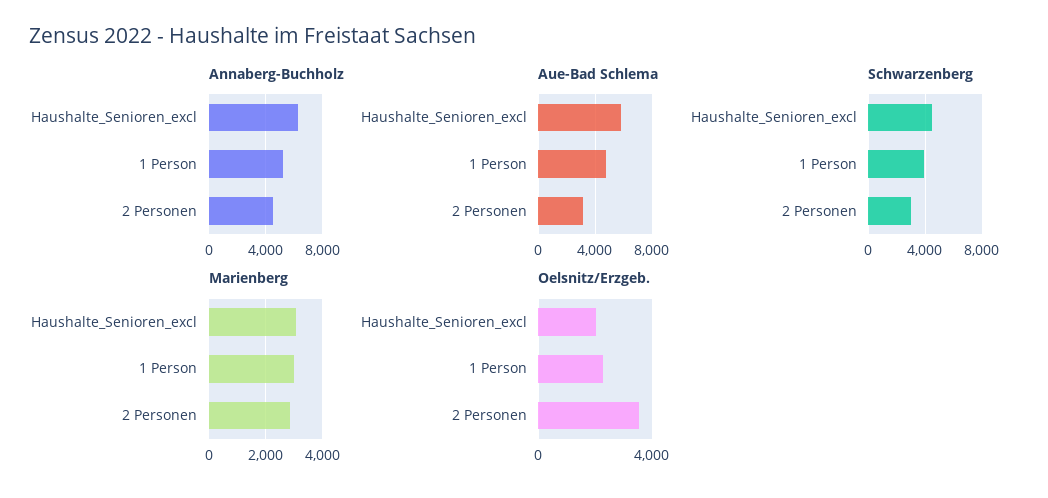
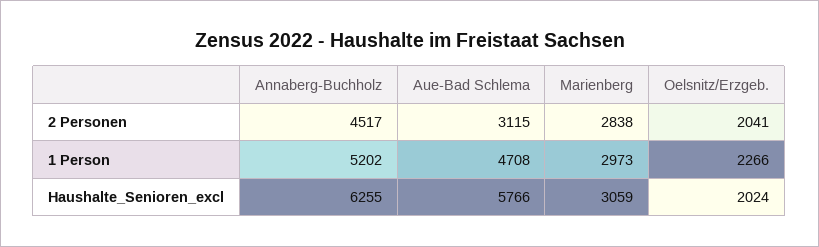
  {
    "Annaberg-Buchholz": {
      "Haushalte_Senioren_excl": 6255,
      "1 Person": 5202,
      "2 Personen": 4517
    },
    "Aue-Bad Schlema": {
      "Haushalte_Senioren_excl": 5766,
      "1 Person": 4708,
      "2 Personen": 3115
    },
-   "Schwarzenberg": {
-     "Haushalte_Senioren_excl": 4500,
-     "1 Person": 4000,
-     "2 Personen": 3000
-   },
    "Marienberg": {
      "Haushalte_Senioren_excl": 3059,
      "1 Person": 2973,
      "2 Personen": 2838
    },
    "Oelsnitz/Erzgeb.": {
      "Haushalte_Senioren_excl": 2024,
      "1 Person": 2266,
-     "2 Personen": 3500
+     "2 Personen": 2041
    }
  }

